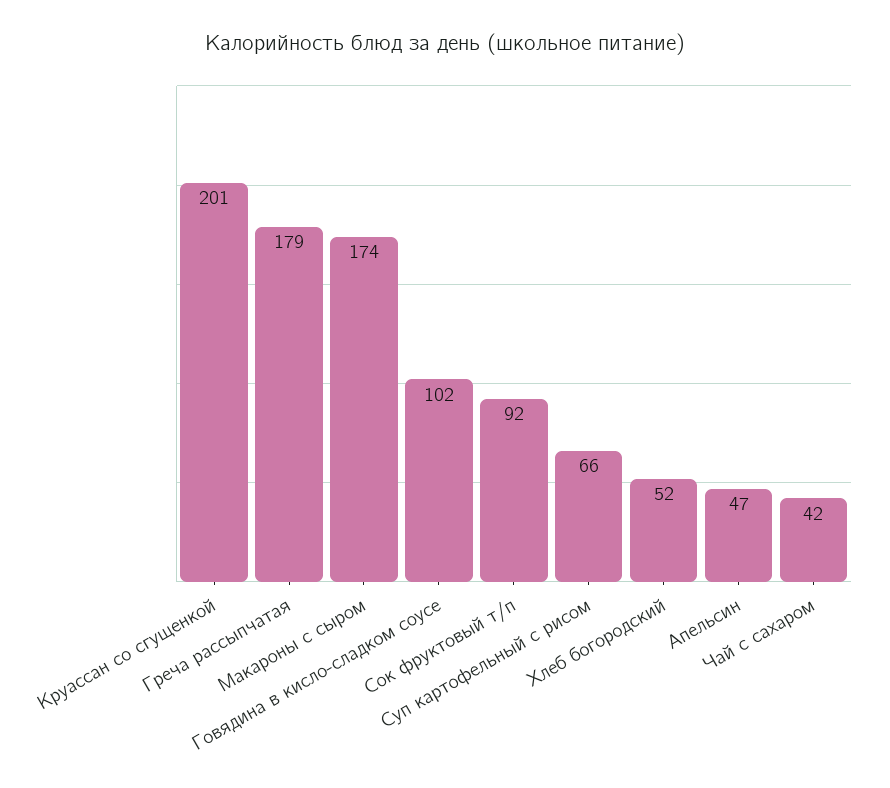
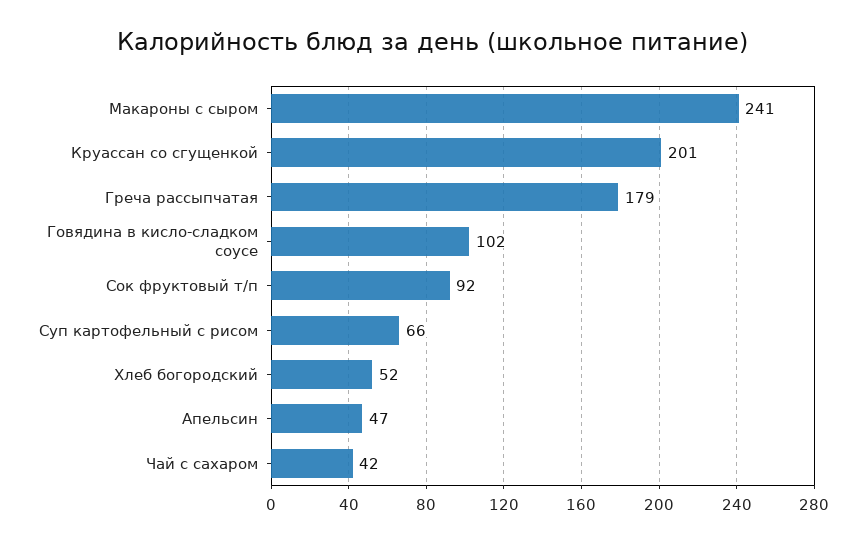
  {
    "Круассан со сгущенкой": 201,
    "Греча рассыпчатая": 179,
-   "Макароны с сыром": 174,
+   "Макароны с сыром": 241,
    "Говядина в кисло-сладком соусе": 102,
    "Сок фруктовый т/п": 92,
    "Суп картофельный с рисом": 66,
    "Хлеб богородский": 52,
    "Апельсин": 47,
    "Чай с сахаром": 42
  }

